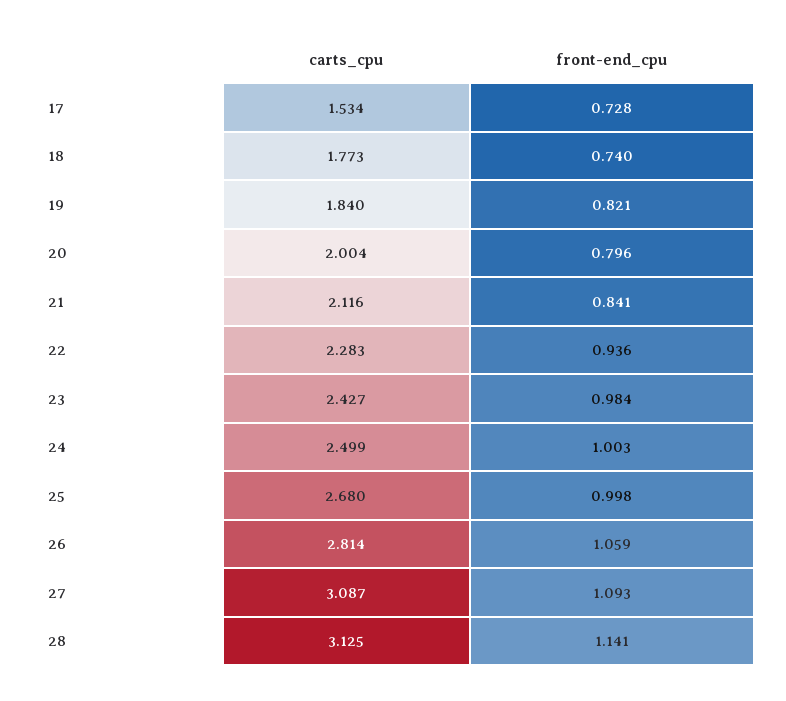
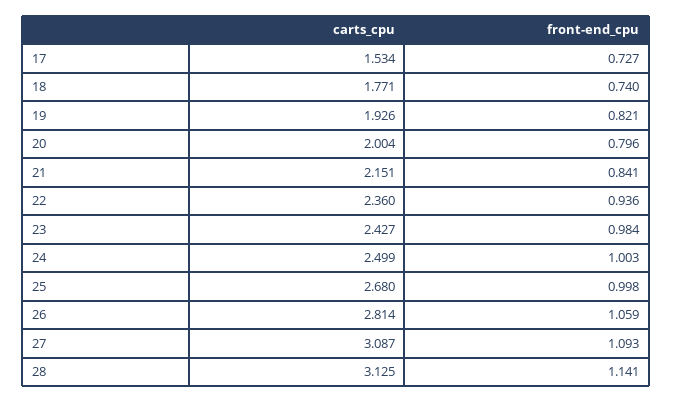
  {
    "carts_cpu": {
      "17": 1.534,
-     "18": 1.773,
+     "18": 1.771,
-     "19": 1.84,
+     "19": 1.926,
      "20": 2.004,
-     "21": 2.116,
+     "21": 2.151,
-     "22": 2.283,
+     "22": 2.36,
      "23": 2.427,
      "24": 2.499,
      "25": 2.68,
      "26": 2.814,
      "27": 3.087,
      "28": 3.125
    },
    "front-end_cpu": {
-     "17": 0.728,
+     "17": 0.727,
      "18": 0.74,
      "19": 0.821,
      "20": 0.796,
      "21": 0.841,
      "22": 0.936,
      "23": 0.984,
      "24": 1.003,
      "25": 0.998,
      "26": 1.059,
      "27": 1.093,
      "28": 1.141
    }
  }

